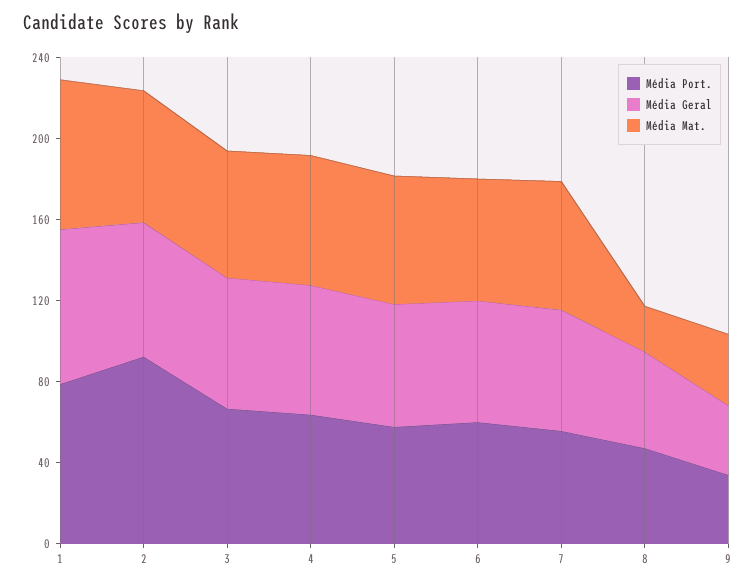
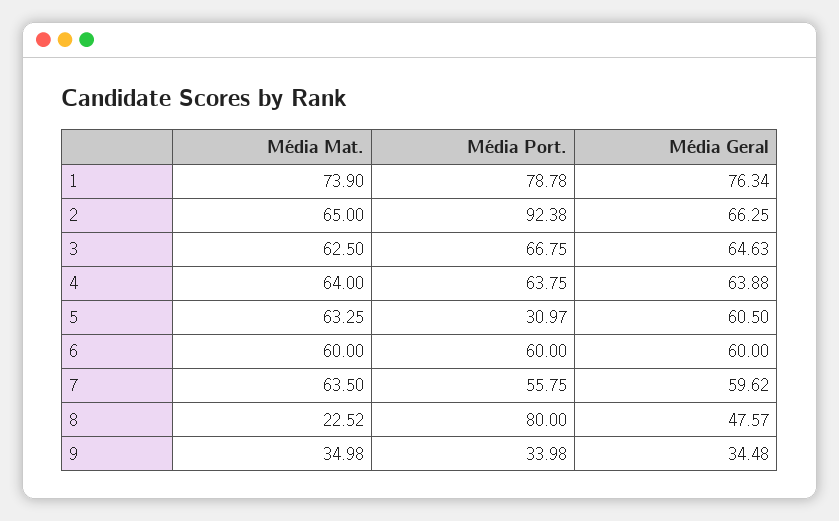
  {
    "Média Port.": {
      "1": 78.78,
      "2": 92.38,
      "3": 66.75,
      "4": 63.75,
-     "5": 60,
+     "5": 30.97,
      "6": 60,
      "7": 55.75,
-     "8": 50,
+     "8": 80,
      "9": 33.98
    },
    "Média Geral": {
      "1": 76.34,
      "2": 66.25,
      "3": 64.63,
      "4": 63.88,
      "5": 60.5,
      "6": 60,
      "7": 59.62,
      "8": 47.57,
      "9": 34.48
    },
    "Média Mat.": {
      "1": 73.9,
      "2": 65,
      "3": 62.5,
      "4": 64,
      "5": 63.25,
      "6": 60,
      "7": 63.5,
      "8": 22.52,
      "9": 34.98
    }
  }

